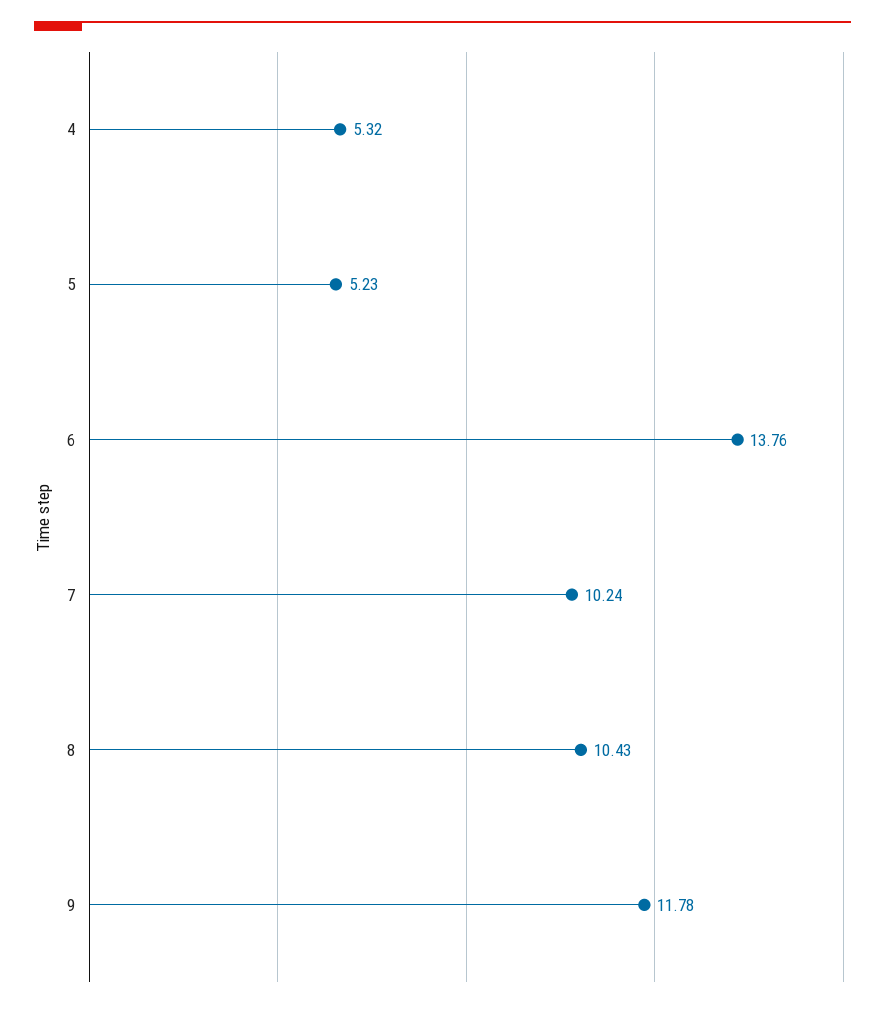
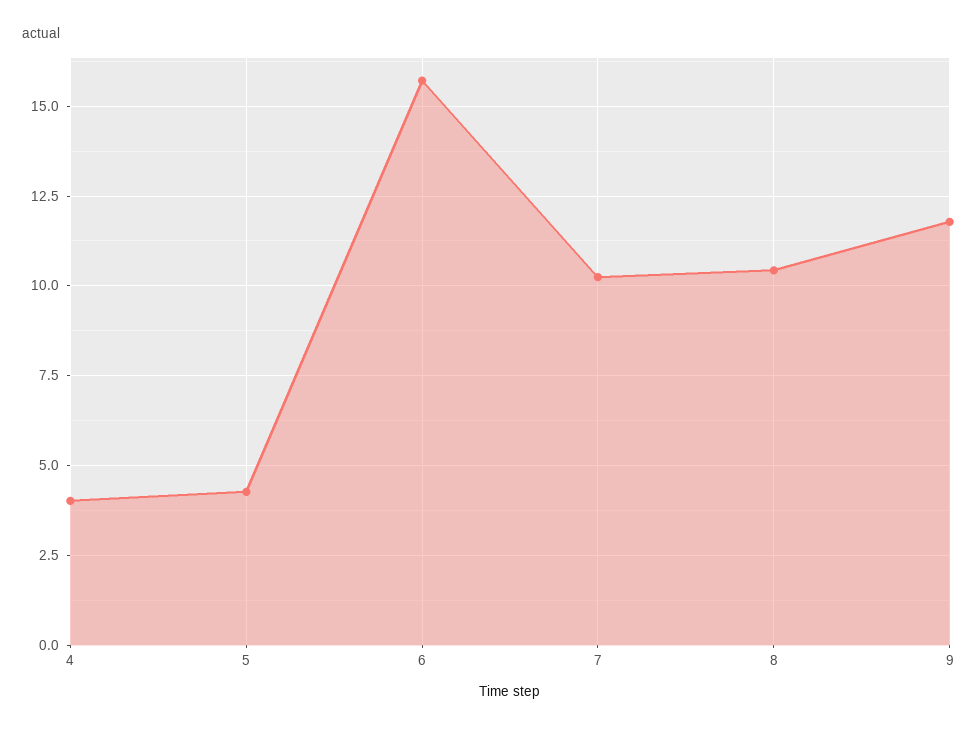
  {
-   "4": 5.32,
+   "4": 4,
-   "5": 5.23,
+   "5": 4.25,
-   "6": 13.76,
+   "6": 15.75,
    "7": 10.24,
    "8": 10.43,
    "9": 11.78
  }

